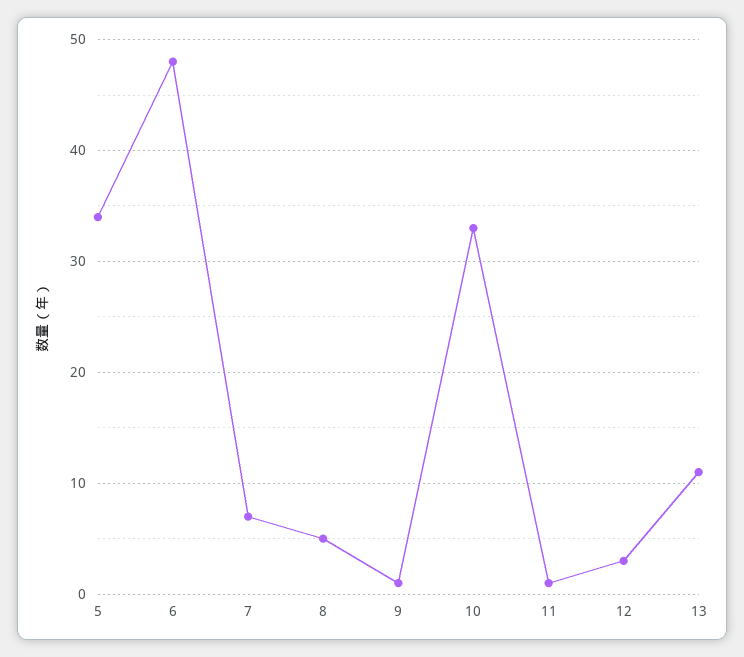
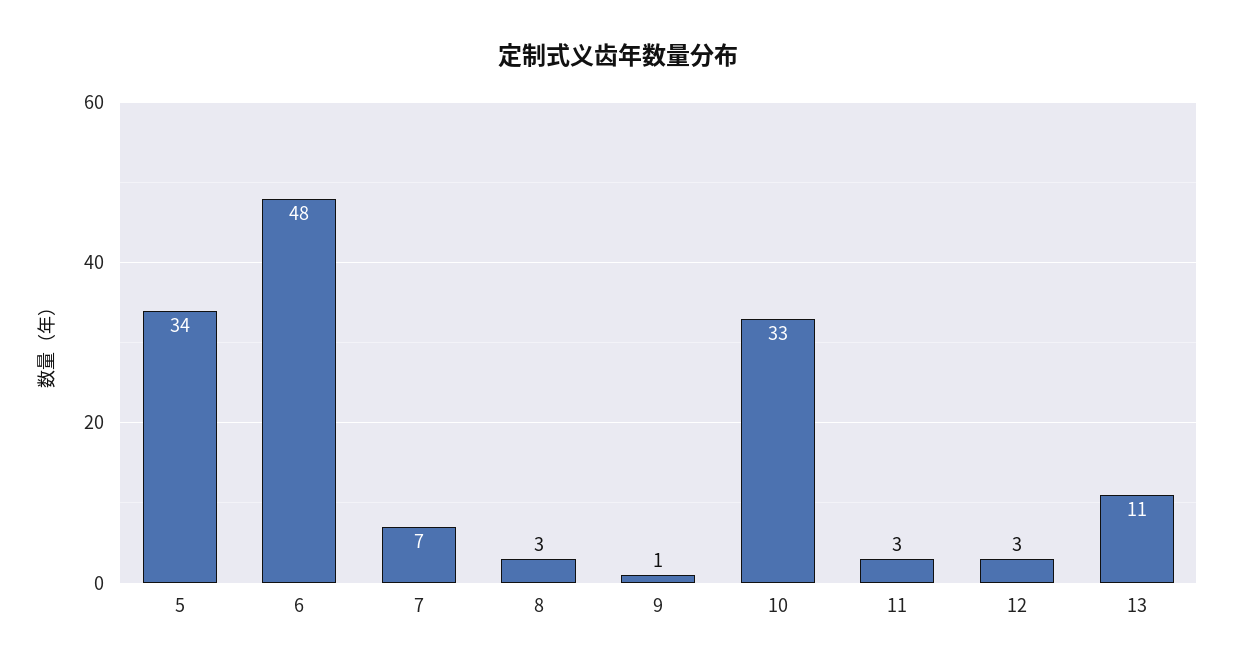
  {
    "5": 34,
    "6": 48,
    "7": 7,
-   "8": 5,
+   "8": 3,
    "9": 1,
    "10": 33,
-   "11": 1,
+   "11": 3,
    "12": 3,
    "13": 11
  }

